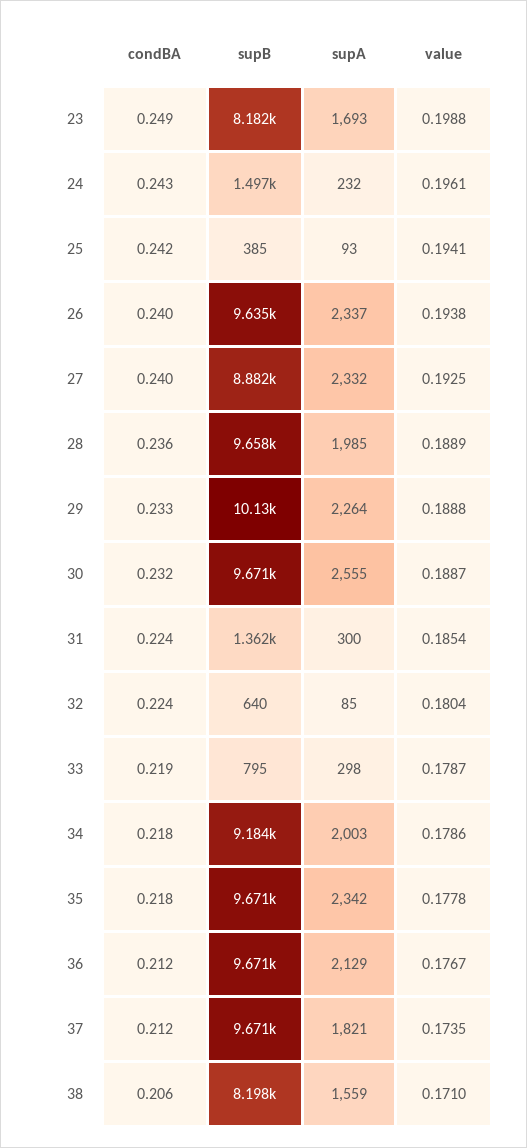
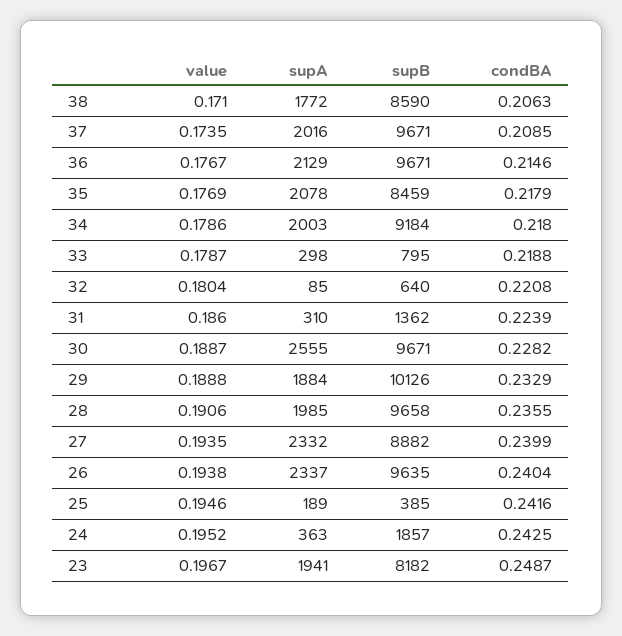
  {
    "condBA": {
      "23": 0.2487,
      "24": 0.2425,
      "25": 0.2416,
      "26": 0.2404,
      "27": 0.2399,
      "28": 0.2355,
      "29": 0.2329,
-     "30": 0.232,
+     "30": 0.2282,
      "31": 0.2239,
-     "32": 0.224,
+     "32": 0.2208,
      "33": 0.2188,
      "34": 0.218,
      "35": 0.2179,
-     "36": 0.212,
+     "36": 0.2146,
-     "37": 0.212,
+     "37": 0.2085,
      "38": 0.2063
    },
    "supB": {
      "23": 8182,
-     "24": 1497,
+     "24": 1857,
      "25": 385,
      "26": 9635,
      "27": 8882,
      "28": 9658,
      "29": 10126,
      "30": 9671,
      "31": 1362,
      "32": 640,
      "33": 795,
      "34": 9184,
-     "35": 9671,
+     "35": 8459,
      "36": 9671,
      "37": 9671,
-     "38": 8198
+     "38": 8590
    },
    "supA": {
-     "23": 1693,
+     "23": 1941,
-     "24": 232,
+     "24": 363,
-     "25": 93,
+     "25": 189,
      "26": 2337,
      "27": 2332,
      "28": 1985,
-     "29": 2264,
+     "29": 1884,
      "30": 2555,
-     "31": 300,
+     "31": 310,
      "32": 85,
      "33": 298,
      "34": 2003,
-     "35": 2342,
+     "35": 2078,
      "36": 2129,
-     "37": 1821,
+     "37": 2016,
-     "38": 1559
+     "38": 1772
    },
    "value": {
-     "23": 0.1988,
+     "23": 0.1967,
-     "24": 0.1961,
+     "24": 0.1952,
-     "25": 0.1941,
+     "25": 0.1946,
      "26": 0.1938,
-     "27": 0.1925,
+     "27": 0.1935,
-     "28": 0.1889,
+     "28": 0.1906,
      "29": 0.1888,
      "30": 0.1887,
-     "31": 0.1854,
+     "31": 0.186,
      "32": 0.1804,
      "33": 0.1787,
      "34": 0.1786,
-     "35": 0.1778,
+     "35": 0.1769,
      "36": 0.1767,
      "37": 0.1735,
      "38": 0.171
    }
  }

